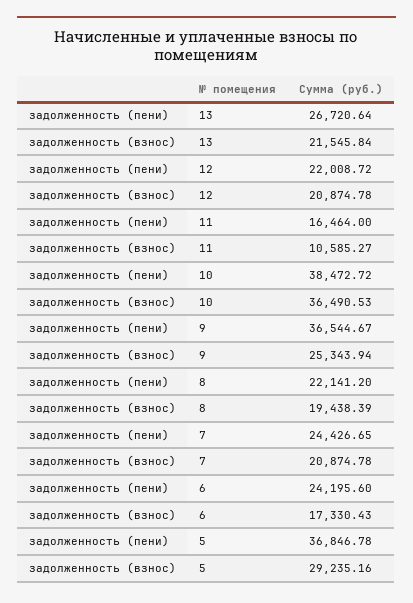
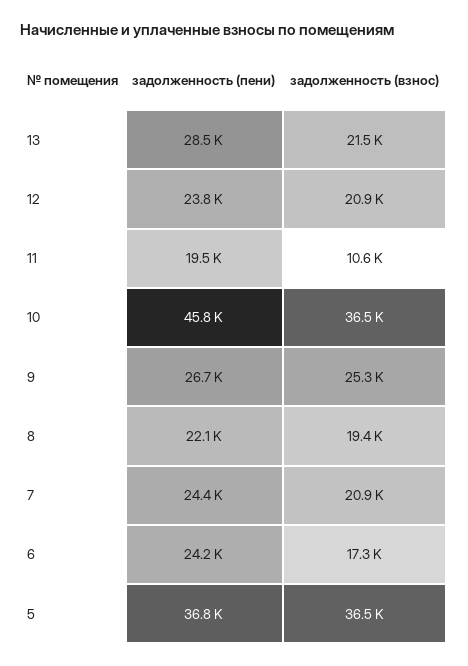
  {
    "задолженность (пени)": {
-     "13": 26720.64,
+     "13": 28500,
-     "12": 22008.72,
+     "12": 23800,
-     "11": 16464,
+     "11": 19500,
-     "10": 38472.72,
+     "10": 45800,
-     "9": 36544.67,
+     "9": 26700,
      "8": 22141.2,
      "7": 24426.65,
      "6": 24195.6,
      "5": 36846.78
    },
    "задолженность (взнос)": {
      "13": 21545.84,
      "12": 20874.78,
      "11": 10585.27,
      "10": 36490.53,
      "9": 25343.94,
      "8": 19438.39,
      "7": 20874.78,
      "6": 17330.43,
-     "5": 29235.16
+     "5": 36500
    }
  }

